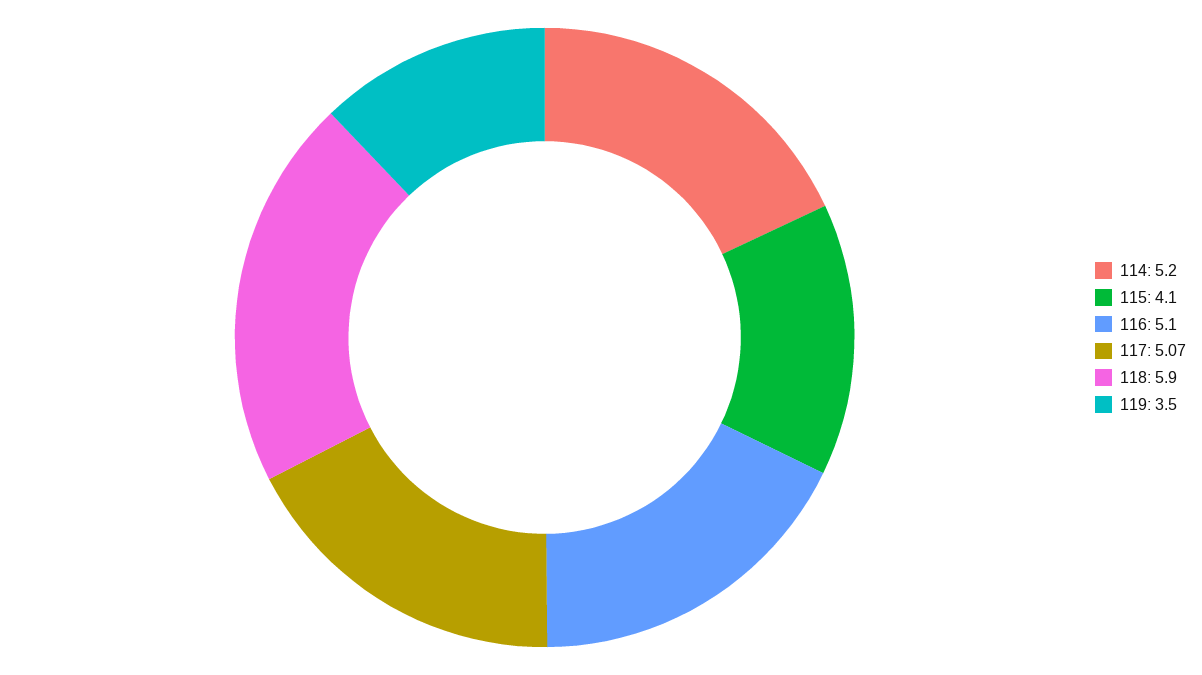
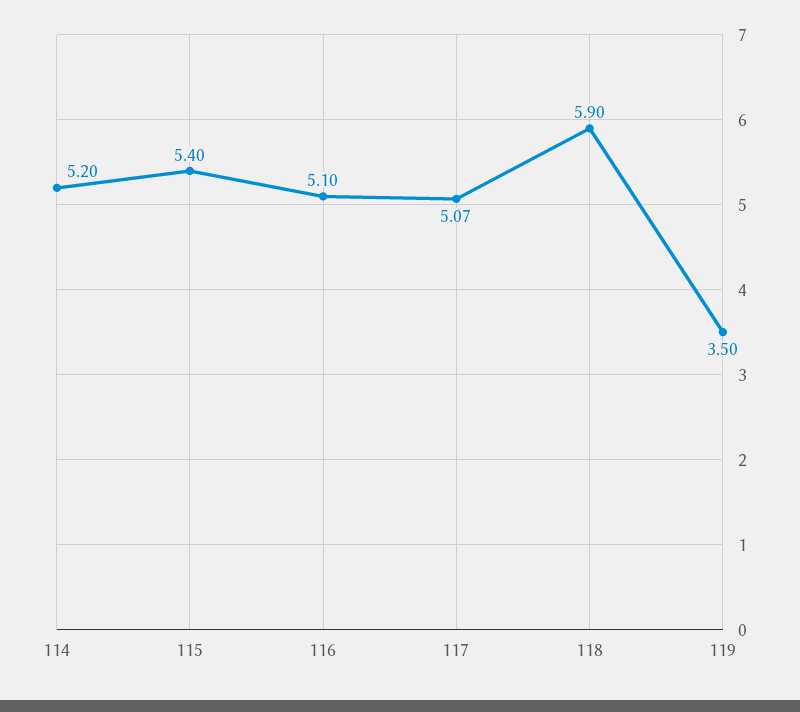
  {
    "114": 5.2,
-   "115": 4.1,
+   "115": 5.4,
    "116": 5.1,
    "117": 5.07,
    "118": 5.9,
    "119": 3.5
  }

